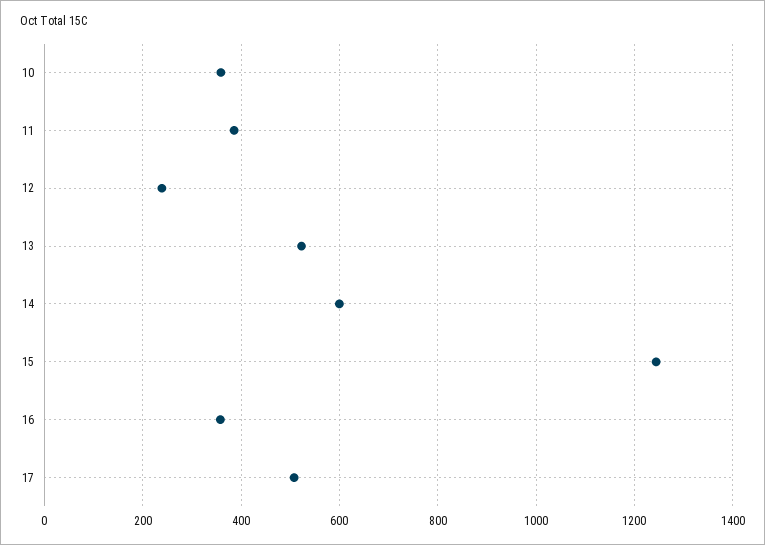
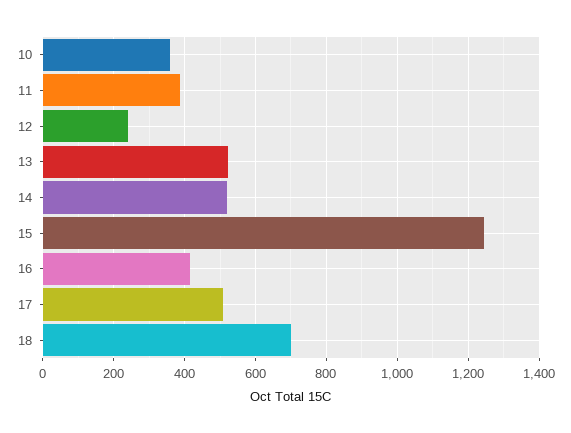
  {
    "10": 360,
    "11": 380,
    "12": 240,
    "13": 520,
-   "14": 600,
+   "14": 520,
    "15": 1240,
-   "16": 360,
+   "16": 420,
-   "17": 500
+   "17": 500,
+   "18": 700
  }

